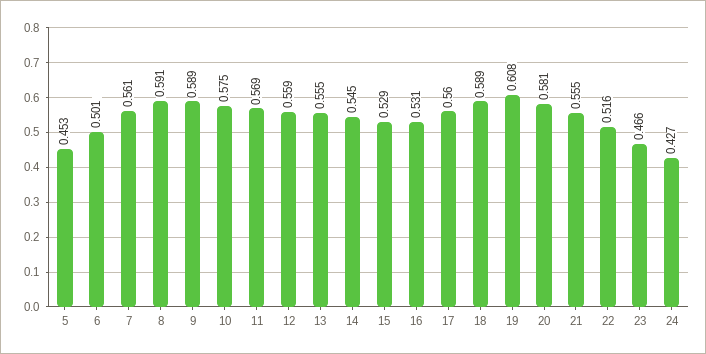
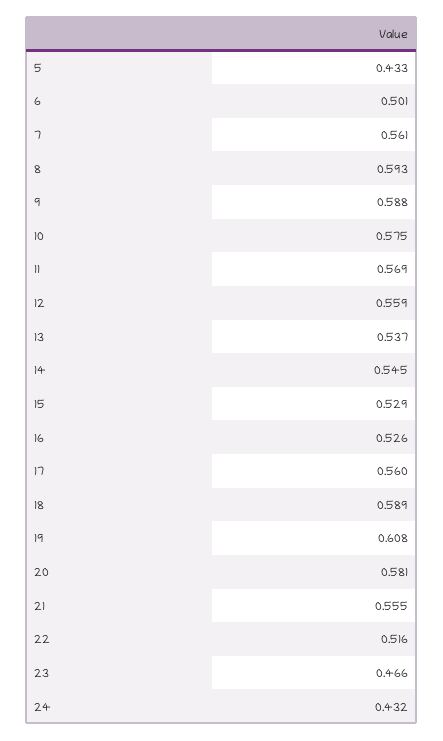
  {
-   "5": 0.453,
+   "5": 0.433,
    "6": 0.501,
    "7": 0.561,
-   "8": 0.591,
+   "8": 0.593,
-   "9": 0.589,
+   "9": 0.588,
    "10": 0.575,
    "11": 0.569,
    "12": 0.559,
-   "13": 0.555,
+   "13": 0.537,
    "14": 0.545,
    "15": 0.529,
-   "16": 0.531,
+   "16": 0.526,
    "17": 0.56,
    "18": 0.589,
    "19": 0.608,
    "20": 0.581,
    "21": 0.555,
    "22": 0.516,
    "23": 0.466,
-   "24": 0.427
+   "24": 0.432
  }

